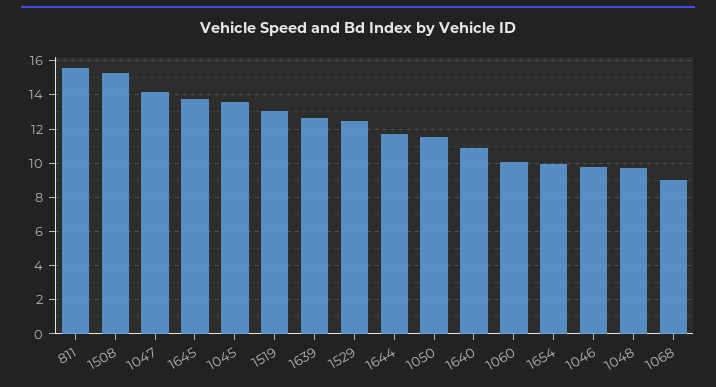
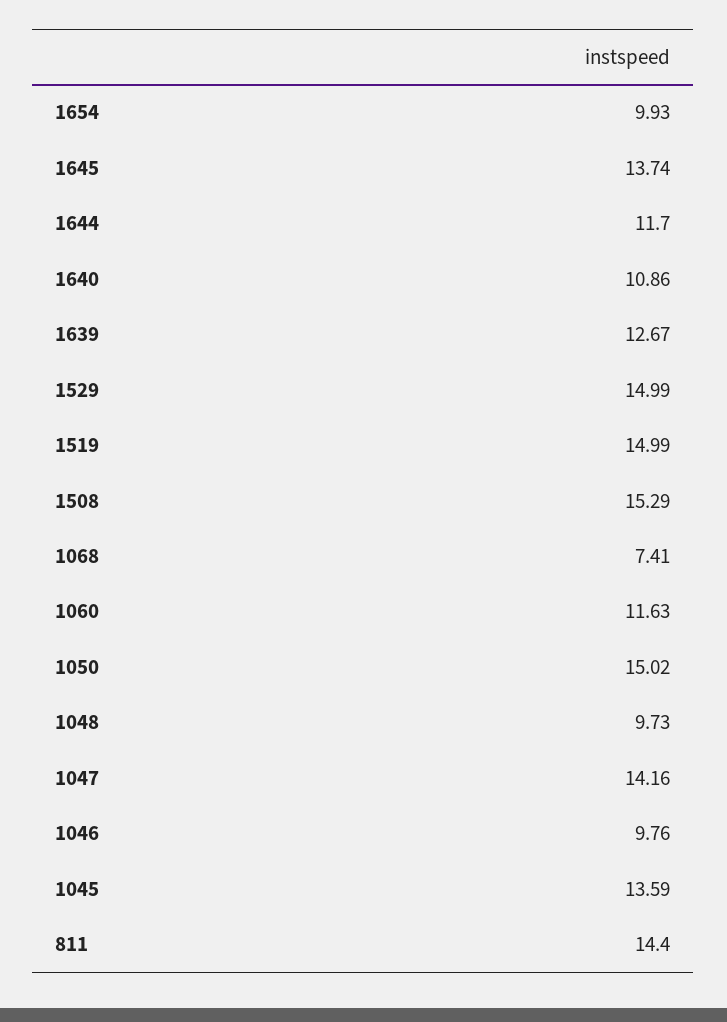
  {
-   "811": 15.5,
+   "811": 14.4,
    "1508": 15.29,
    "1047": 14.16,
    "1645": 13.74,
    "1045": 13.59,
-   "1519": 13,
+   "1519": 14.99,
    "1639": 12.67,
-   "1529": 12.5,
+   "1529": 14.99,
    "1644": 11.7,
-   "1050": 11.5,
+   "1050": 15.02,
    "1640": 10.86,
-   "1060": 10,
+   "1060": 11.63,
    "1654": 9.93,
    "1046": 9.76,
    "1048": 9.73,
-   "1068": 9
+   "1068": 7.41
  }

